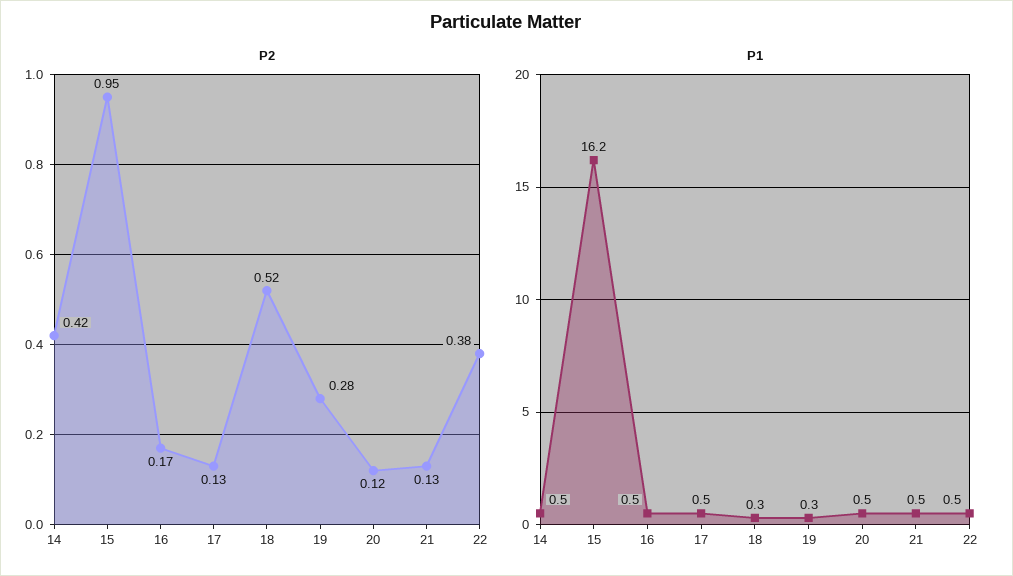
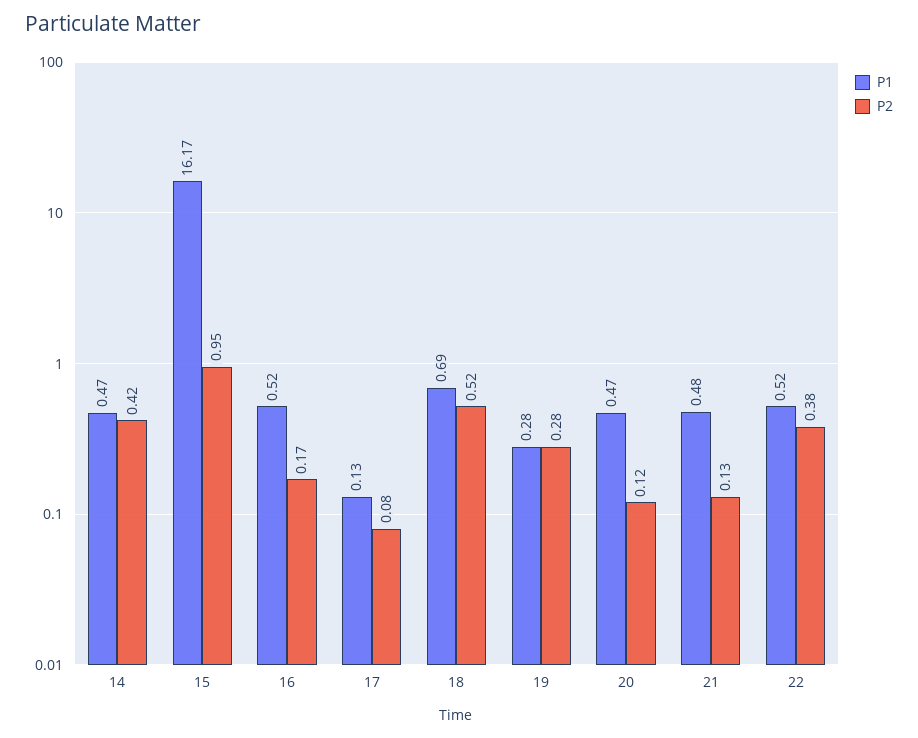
  {
    "P2": {
      "14": 0.42,
      "15": 0.95,
      "16": 0.17,
-     "17": 0.13,
+     "17": 0.08,
      "18": 0.52,
      "19": 0.28,
      "20": 0.12,
      "21": 0.13,
      "22": 0.38
    },
    "P1": {
      "14": 0.47,
      "15": 16.17,
      "16": 0.52,
-     "17": 0.5,
+     "17": 0.13,
-     "18": 0.3,
+     "18": 0.69,
      "19": 0.28,
      "20": 0.47,
      "21": 0.48,
      "22": 0.52
    }
  }

